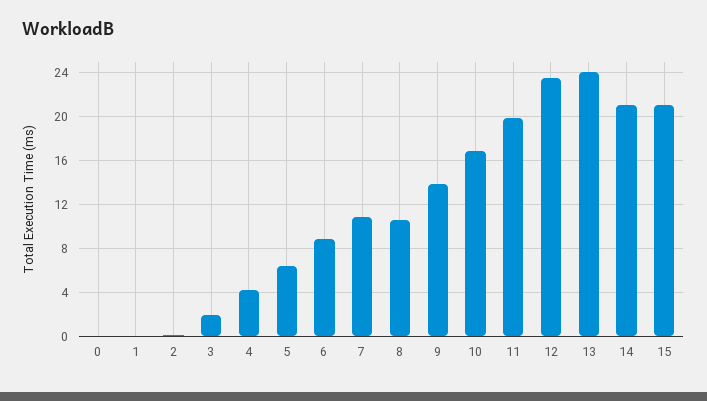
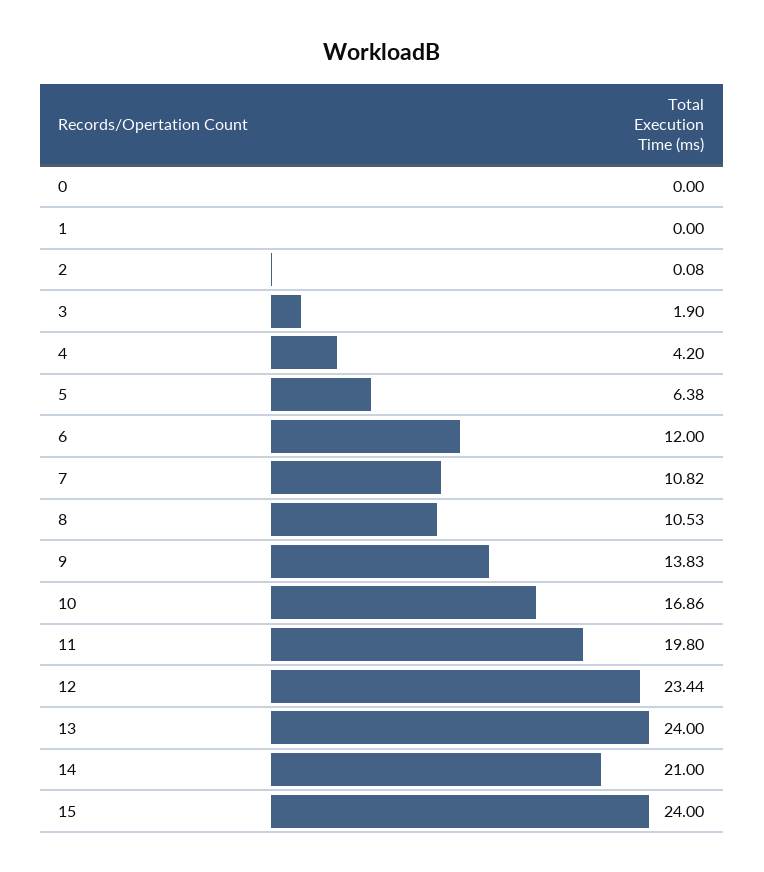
  {
    "0": 0,
    "1": 0,
    "2": 0.08,
    "3": 1.9,
    "4": 4.2,
    "5": 6.38,
-   "6": 9,
+   "6": 12,
    "7": 10.82,
    "8": 10.53,
    "9": 13.83,
    "10": 16.86,
    "11": 19.8,
    "12": 23.44,
    "13": 24,
    "14": 21,
-   "15": 21
+   "15": 24
  }

